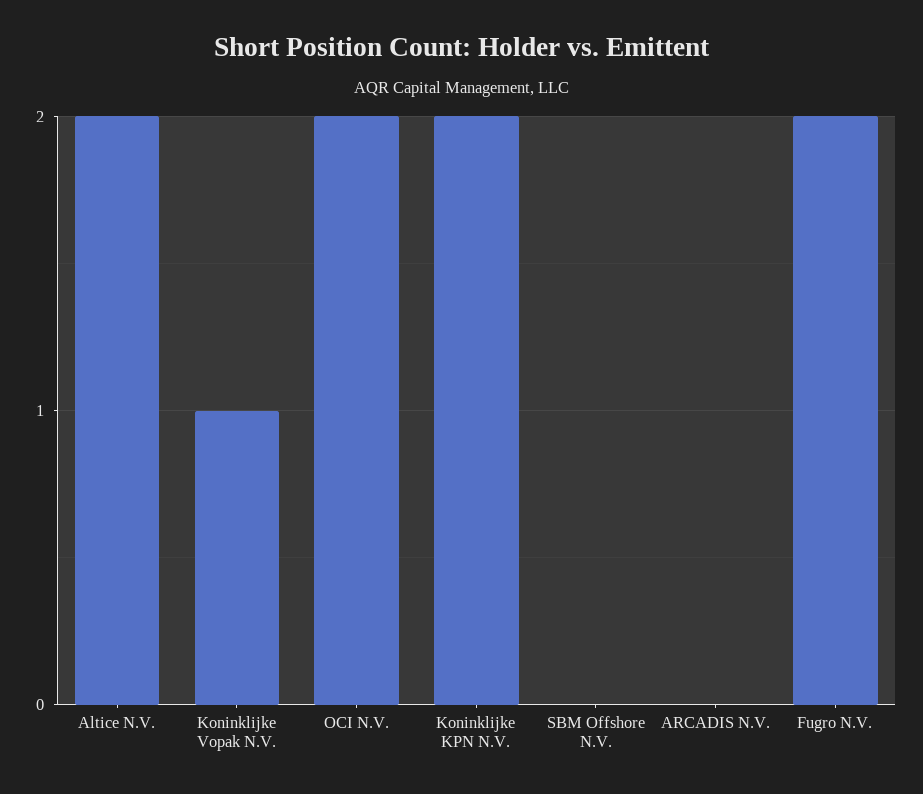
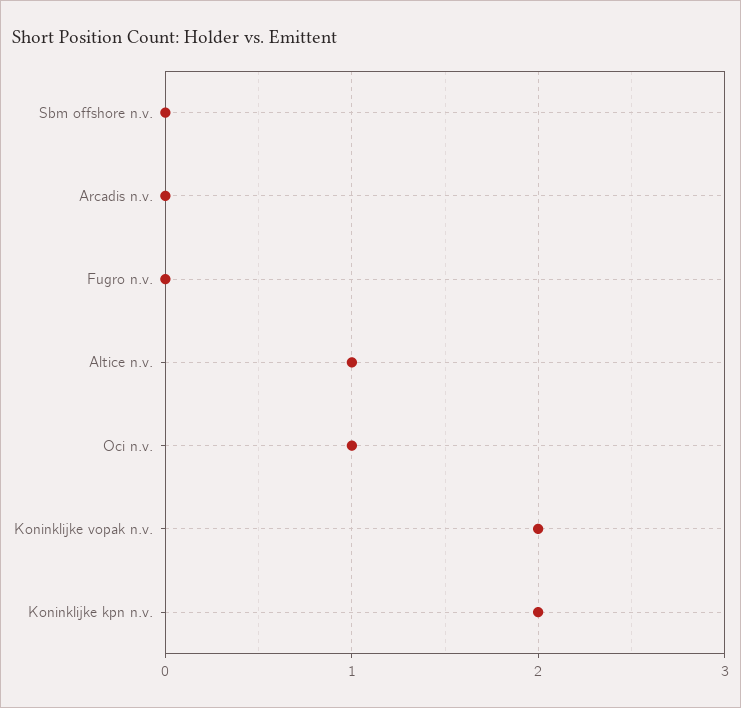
  {
-   "Altice N.V.": 2,
+   "Altice N.V.": 1,
-   "Koninklijke Vopak N.V.": 1,
+   "Koninklijke Vopak N.V.": 2,
-   "OCI N.V.": 2,
+   "OCI N.V.": 1,
    "Koninklijke KPN N.V.": 2,
    "SBM Offshore N.V.": 0,
    "ARCADIS N.V.": 0,
-   "Fugro N.V.": 2
+   "Fugro N.V.": 0
  }

